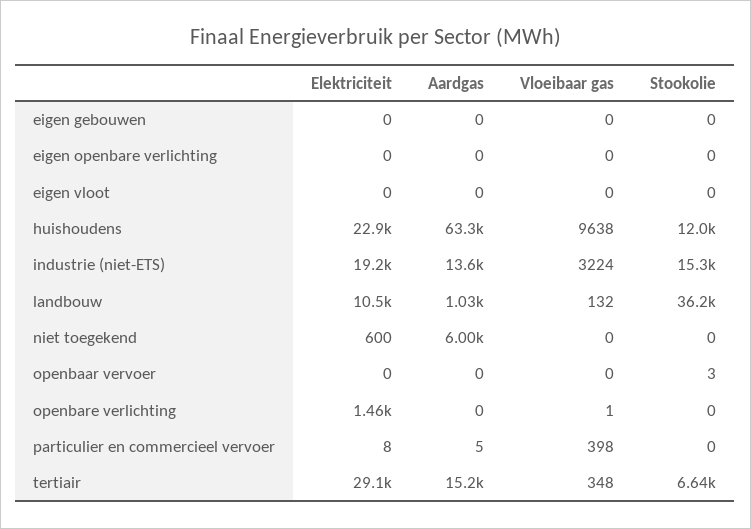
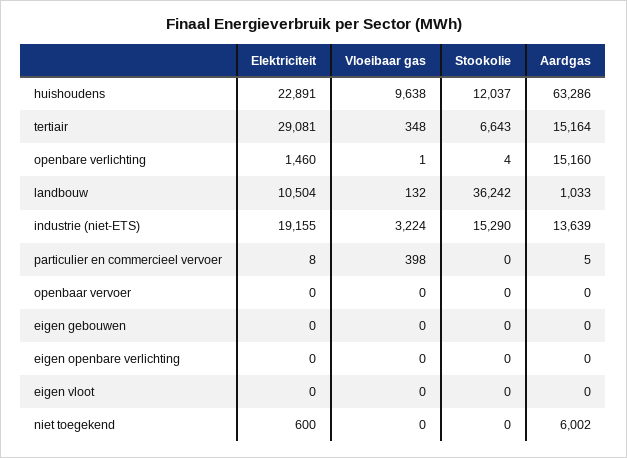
  {
    "Elektriciteit": {
      "eigen gebouwen": 0,
      "eigen openbare verlichting": 0,
      "eigen vloot": 0,
      "huishoudens": 22891,
      "industrie (niet-ETS)": 19155,
      "landbouw": 10504,
      "niet toegekend": 600,
      "openbaar vervoer": 0,
      "openbare verlichting": 1460,
      "particulier en commercieel vervoer": 8,
      "tertiair": 29081
    },
    "Aardgas": {
      "eigen gebouwen": 0,
      "eigen openbare verlichting": 0,
      "eigen vloot": 0,
      "huishoudens": 63286,
      "industrie (niet-ETS)": 13639,
      "landbouw": 1033,
      "niet toegekend": 6002,
      "openbaar vervoer": 0,
-     "openbare verlichting": 0,
+     "openbare verlichting": 15160,
      "particulier en commercieel vervoer": 5,
      "tertiair": 15164
    },
    "Vloeibaar gas": {
      "eigen gebouwen": 0,
      "eigen openbare verlichting": 0,
      "eigen vloot": 0,
      "huishoudens": 9638,
      "industrie (niet-ETS)": 3224,
      "landbouw": 132,
      "niet toegekend": 0,
      "openbaar vervoer": 0,
      "openbare verlichting": 1,
      "particulier en commercieel vervoer": 398,
      "tertiair": 348
    },
    "Stookolie": {
      "eigen gebouwen": 0,
      "eigen openbare verlichting": 0,
      "eigen vloot": 0,
      "huishoudens": 12037,
      "industrie (niet-ETS)": 15290,
      "landbouw": 36242,
      "niet toegekend": 0,
-     "openbaar vervoer": 3,
+     "openbaar vervoer": 0,
-     "openbare verlichting": 0,
+     "openbare verlichting": 4,
      "particulier en commercieel vervoer": 0,
      "tertiair": 6643
    }
  }

